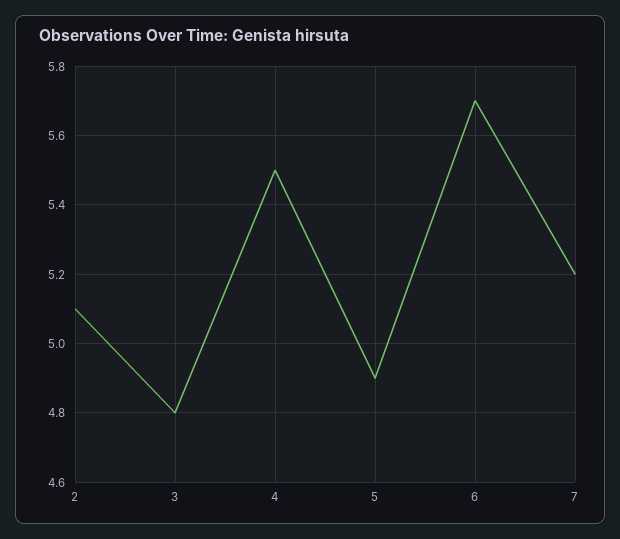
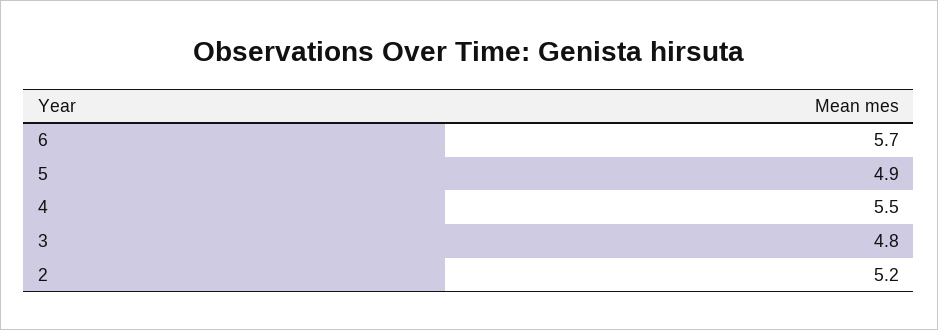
  {
-   "2": 5.1,
+   "2": 5.2,
    "3": 4.8,
    "4": 5.5,
    "5": 4.9,
-   "6": 5.7,
+   "6": 5.7
-   "7": 5.2
  }

